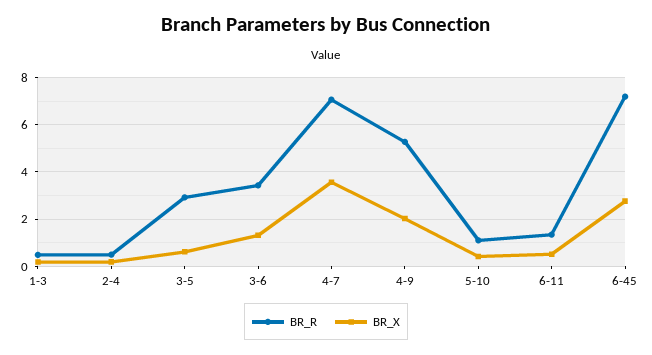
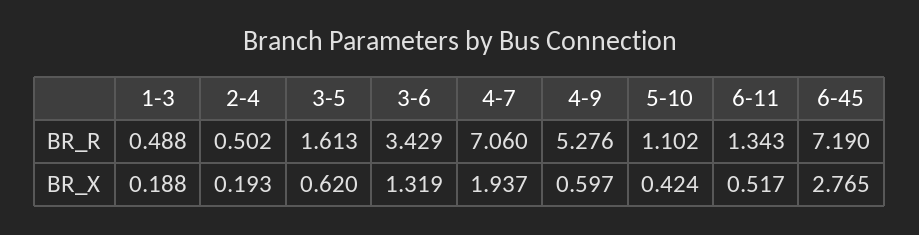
  {
    "BR_R": {
      "1-3": 0.488,
      "2-4": 0.502,
-     "3-5": 3,
+     "3-5": 1.613,
      "3-6": 3.429,
      "4-7": 7.06,
      "4-9": 5.276,
      "5-10": 1.102,
      "6-11": 1.343,
      "6-45": 7.19
    },
    "BR_X": {
      "1-3": 0.188,
      "2-4": 0.193,
      "3-5": 0.62,
      "3-6": 1.319,
-     "4-7": 3.5,
+     "4-7": 1.937,
-     "4-9": 2,
+     "4-9": 0.597,
      "5-10": 0.424,
      "6-11": 0.517,
      "6-45": 2.765
    }
  }

